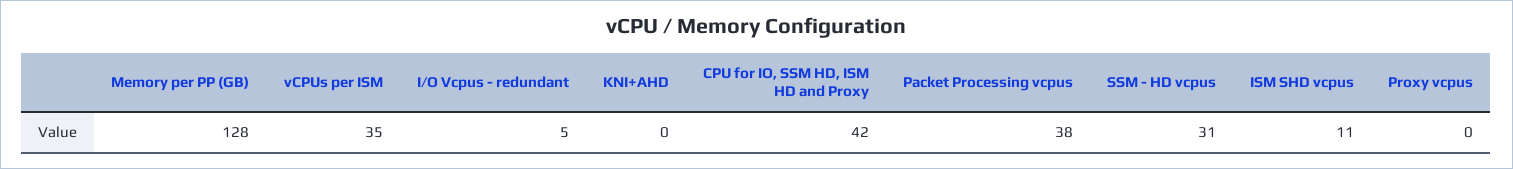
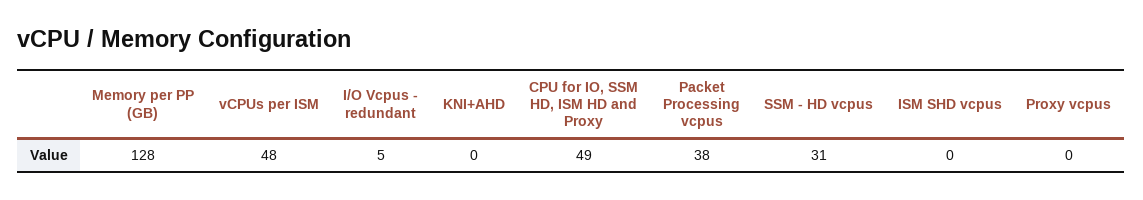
  {
    "Memory per PP (GB)": 128,
-   "vCPUs per ISM": 35,
+   "vCPUs per ISM": 48,
    "I/O Vcpus - redundant": 5,
    "KNI+AHD": 0,
-   "CPU for IO, SSM HD, ISM HD and Proxy": 42,
+   "CPU for IO, SSM HD, ISM HD and Proxy": 49,
    "Packet Processing vcpus": 38,
    "SSM - HD vcpus": 31,
-   "ISM SHD vcpus": 11,
+   "ISM SHD vcpus": 0,
    "Proxy vcpus": 0
  }

